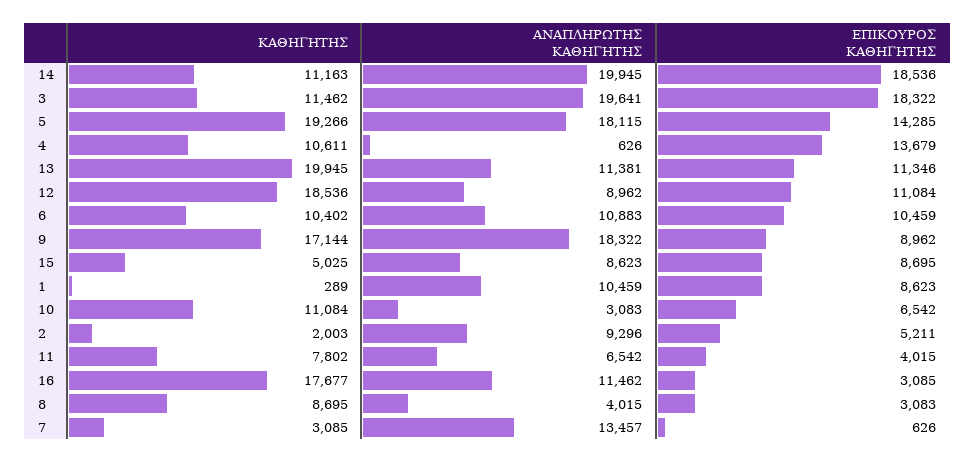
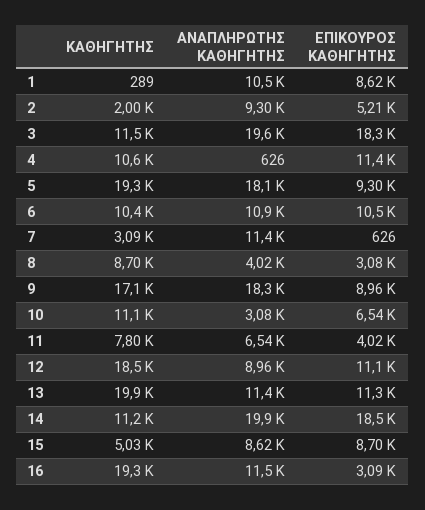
  {
    "ΚΑΘΗΓΗΤΗΣ": {
      "14": 11163,
      "3": 11462,
      "5": 19266,
      "4": 10611,
      "13": 19945,
      "12": 18536,
      "6": 10402,
      "9": 17144,
      "15": 5025,
      "1": 289,
      "10": 11084,
      "2": 2003,
      "11": 7802,
-     "16": 17677,
+     "16": 19300,
      "8": 8695,
      "7": 3085
    },
    "ΑΝΑΠΛΗΡΩΤΗΣ ΚΑΘΗΓΗΤΗΣ": {
      "14": 19945,
      "3": 19641,
      "5": 18115,
      "4": 626,
      "13": 11381,
      "12": 8962,
      "6": 10883,
      "9": 18322,
      "15": 8623,
      "1": 10459,
      "10": 3083,
      "2": 9296,
      "11": 6542,
      "16": 11462,
      "8": 4015,
-     "7": 13457
+     "7": 11400
    },
    "ΕΠΙΚΟΥΡΟΣ ΚΑΘΗΓΗΤΗΣ": {
      "14": 18536,
      "3": 18322,
-     "5": 14285,
+     "5": 9300,
-     "4": 13679,
+     "4": 11400,
      "13": 11346,
      "12": 11084,
      "6": 10459,
      "9": 8962,
      "15": 8695,
      "1": 8623,
      "10": 6542,
      "2": 5211,
      "11": 4015,
      "16": 3085,
      "8": 3083,
      "7": 626
    }
  }

